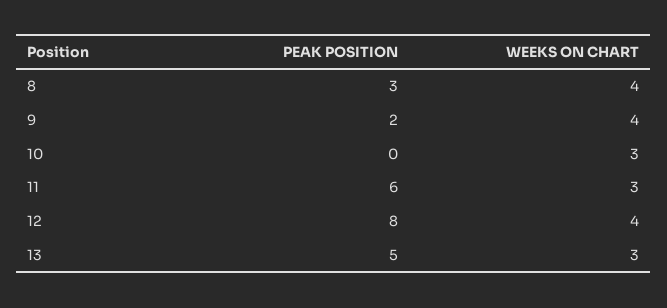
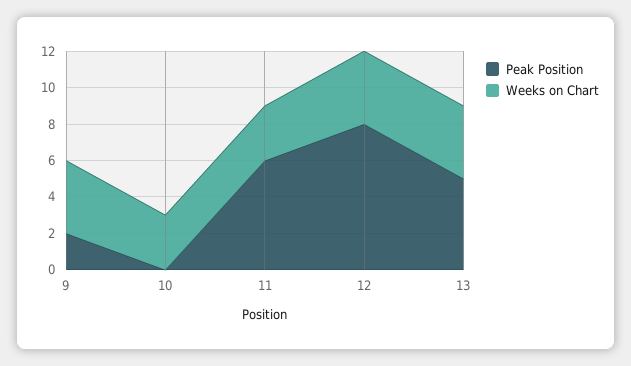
  {
    "PEAK POSITION": {
-     "8": 3,
      "9": 2,
      "10": 0,
      "11": 6,
      "12": 8,
      "13": 5
    },
    "WEEKS ON CHART": {
-     "8": 4,
      "9": 4,
      "10": 3,
      "11": 3,
      "12": 4,
-     "13": 3
+     "13": 4
    }
  }

